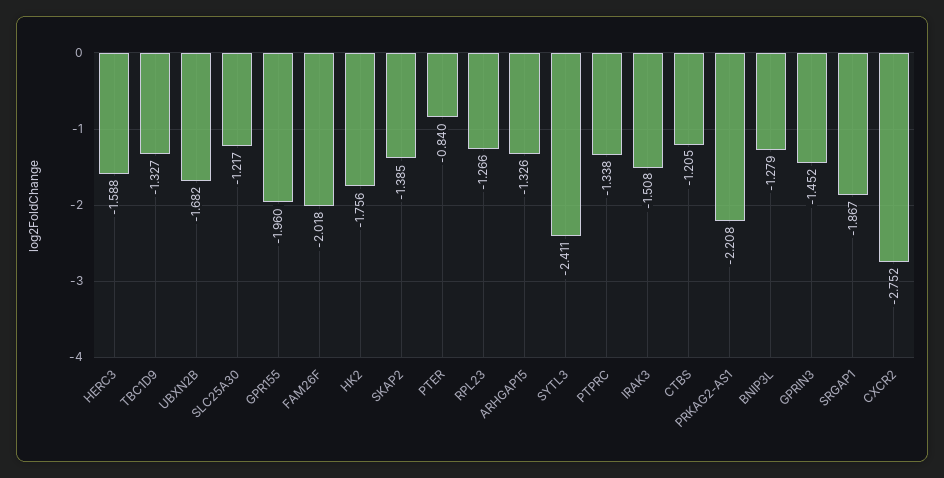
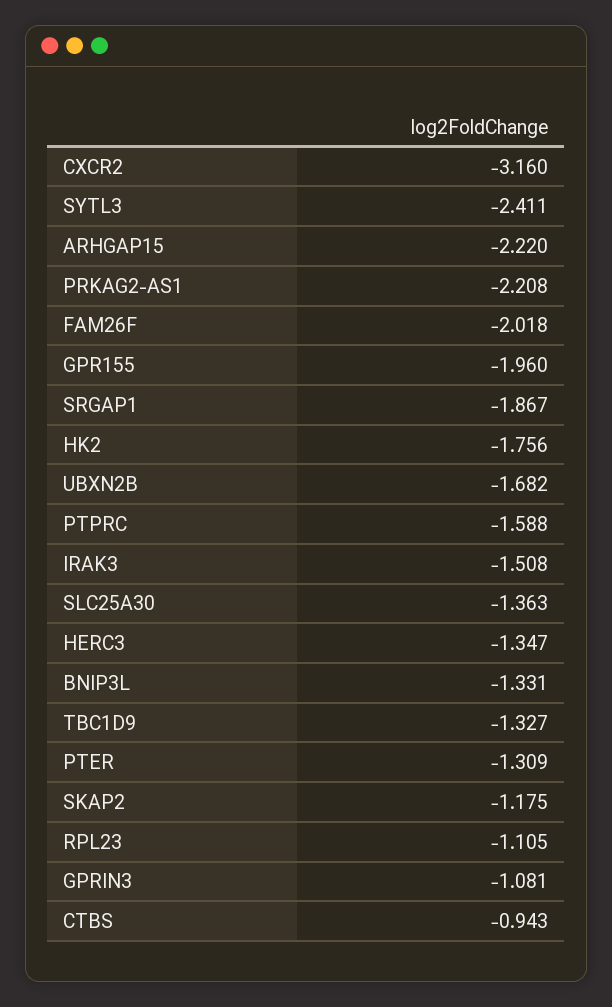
  {
-   "HERC3": -1.588,
+   "HERC3": -1.347,
    "TBC1D9": -1.327,
    "UBXN2B": -1.682,
-   "SLC25A30": -1.217,
+   "SLC25A30": -1.363,
    "GPR155": -1.96,
    "FAM26F": -2.018,
    "HK2": -1.756,
-   "SKAP2": -1.385,
+   "SKAP2": -1.175,
-   "PTER": -0.84,
+   "PTER": -1.309,
-   "RPL23": -1.266,
+   "RPL23": -1.105,
-   "ARHGAP15": -1.326,
+   "ARHGAP15": -2.22,
    "SYTL3": -2.411,
-   "PTPRC": -1.338,
+   "PTPRC": -1.588,
    "IRAK3": -1.508,
-   "CTBS": -1.205,
+   "CTBS": -0.943,
    "PRKAG2-AS1": -2.208,
-   "BNIP3L": -1.279,
+   "BNIP3L": -1.331,
-   "GPRIN3": -1.452,
+   "GPRIN3": -1.081,
    "SRGAP1": -1.867,
-   "CXCR2": -2.752
+   "CXCR2": -3.16
  }

